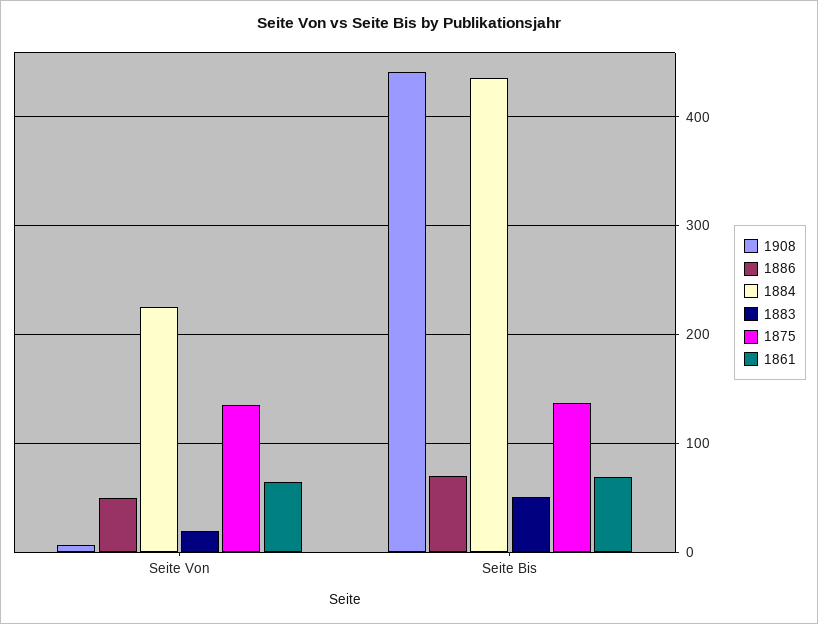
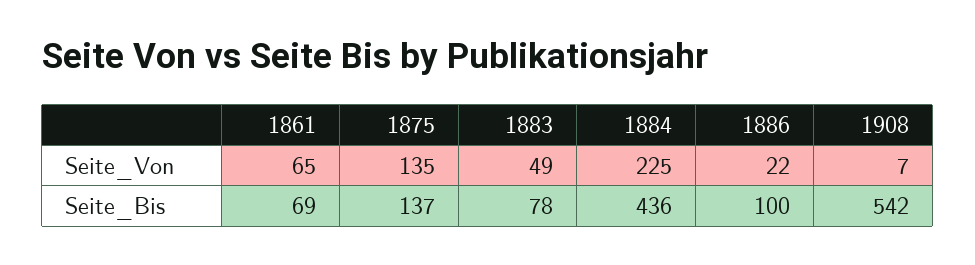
  {
    "1908": {
      "Seite Von": 7,
-     "Seite Bis": 440
+     "Seite Bis": 542
    },
    "1886": {
-     "Seite Von": 50,
+     "Seite Von": 22,
-     "Seite Bis": 70
+     "Seite Bis": 100
    },
    "1884": {
      "Seite Von": 225,
      "Seite Bis": 436
    },
    "1883": {
-     "Seite Von": 20,
+     "Seite Von": 49,
-     "Seite Bis": 50
+     "Seite Bis": 78
    },
    "1875": {
      "Seite Von": 135,
      "Seite Bis": 137
    },
    "1861": {
      "Seite Von": 65,
      "Seite Bis": 69
    }
  }

